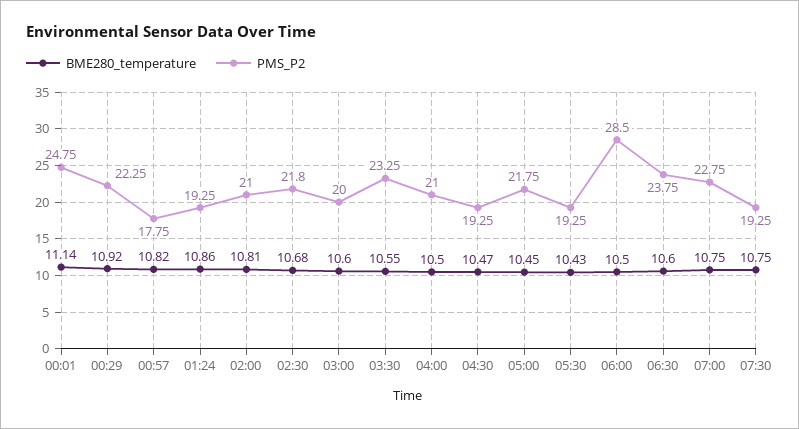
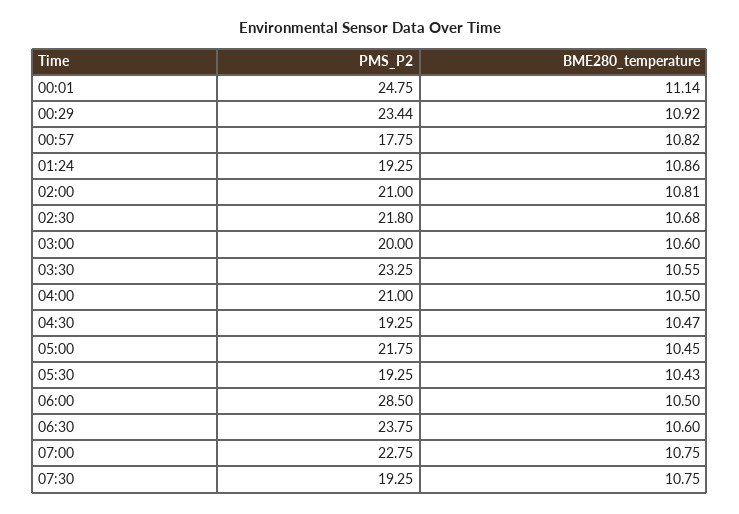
  {
    "BME280_temperature": {
      "00:01": 11.14,
      "00:29": 10.92,
      "00:57": 10.82,
      "01:24": 10.86,
      "02:00": 10.81,
      "02:30": 10.68,
      "03:00": 10.6,
      "03:30": 10.55,
      "04:00": 10.5,
      "04:30": 10.47,
      "05:00": 10.45,
      "05:30": 10.43,
      "06:00": 10.5,
      "06:30": 10.6,
      "07:00": 10.75,
      "07:30": 10.75
    },
    "PMS_P2": {
      "00:01": 24.75,
-     "00:29": 22.25,
+     "00:29": 23.44,
      "00:57": 17.75,
      "01:24": 19.25,
      "02:00": 21,
      "02:30": 21.8,
      "03:00": 20,
      "03:30": 23.25,
      "04:00": 21,
      "04:30": 19.25,
      "05:00": 21.75,
      "05:30": 19.25,
      "06:00": 28.5,
      "06:30": 23.75,
      "07:00": 22.75,
      "07:30": 19.25
    }
  }

